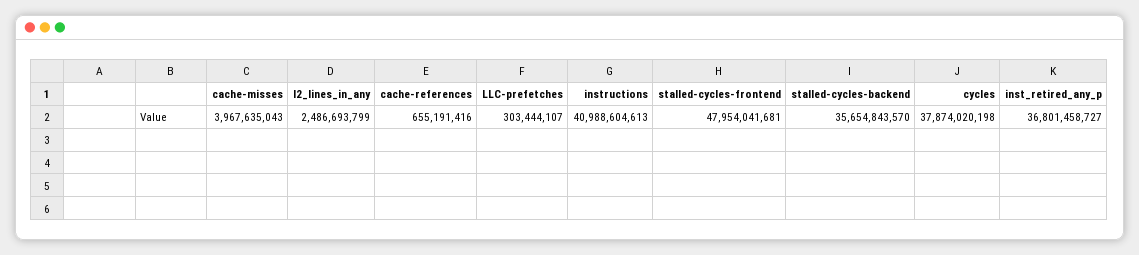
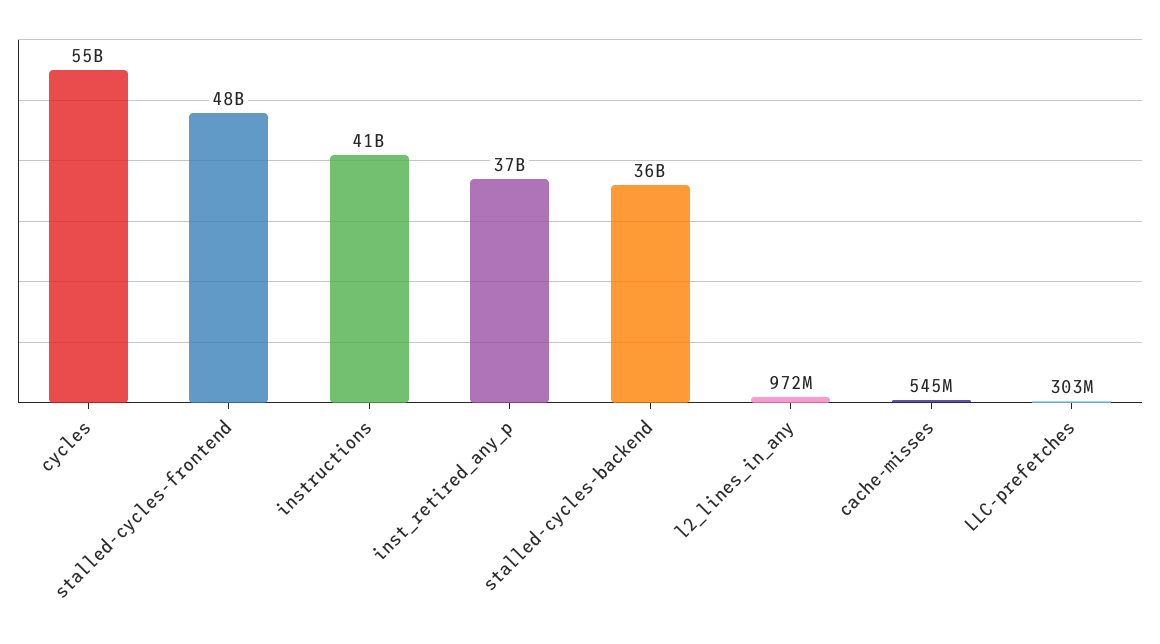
  {
-   "cache-misses": 3967635043,
+   "cache-misses": 545000000,
-   "l2_lines_in_any": 2486693799,
+   "l2_lines_in_any": 972000000,
-   "cache-references": 655191416,
    "LLC-prefetches": 303444107,
    "instructions": 40988604613,
    "stalled-cycles-frontend": 47954041681,
    "stalled-cycles-backend": 35654843570,
-   "cycles": 37874020198,
+   "cycles": 55000000000,
    "inst_retired_any_p": 36801458727
  }

